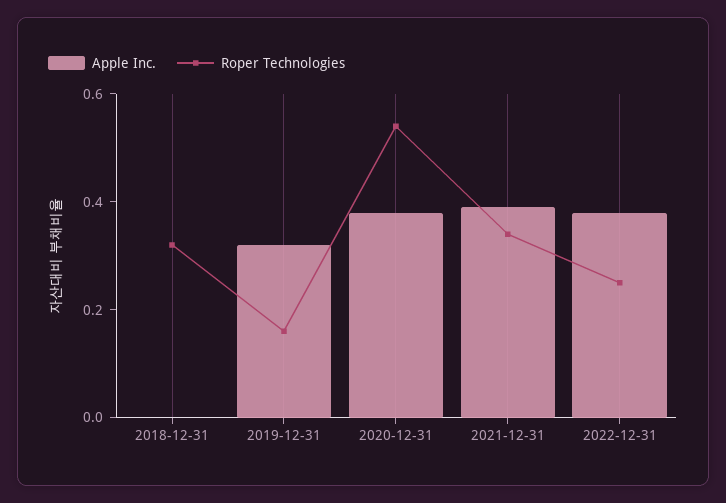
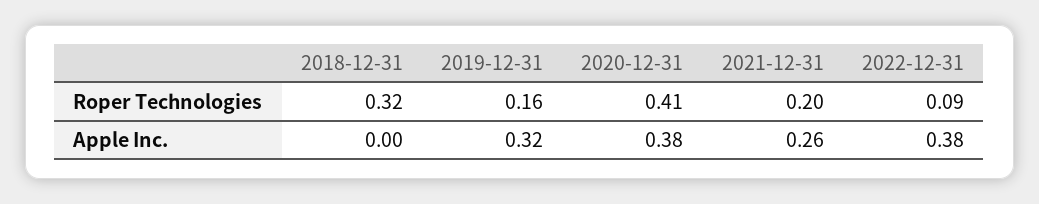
  {
    "Apple Inc.": {
      "2018-12-31": 0,
      "2019-12-31": 0.32,
      "2020-12-31": 0.38,
-     "2021-12-31": 0.4,
+     "2021-12-31": 0.26,
      "2022-12-31": 0.38
    },
    "Roper Technologies": {
      "2018-12-31": 0.32,
      "2019-12-31": 0.16,
-     "2020-12-31": 0.55,
+     "2020-12-31": 0.41,
-     "2021-12-31": 0.35,
+     "2021-12-31": 0.2,
-     "2022-12-31": 0.25
+     "2022-12-31": 0.09
    }
  }

